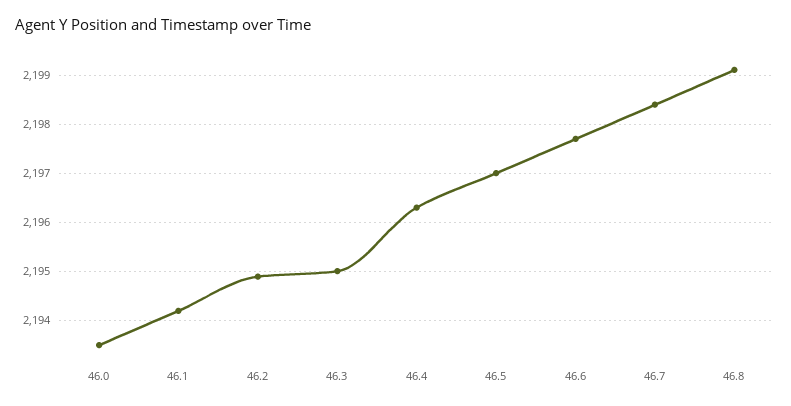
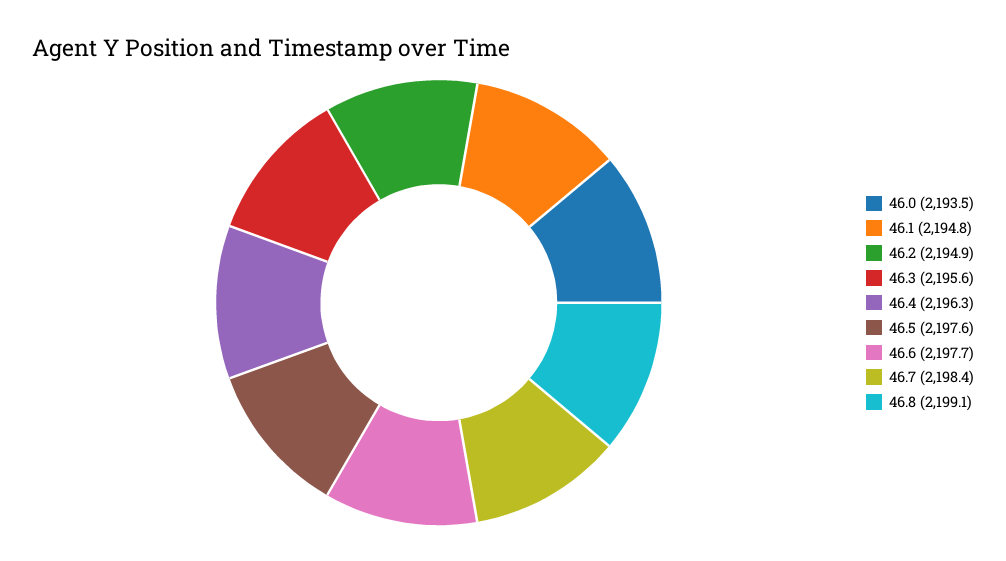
  {
    "46.0": 2193.5,
-   "46.1": 2194.2,
+   "46.1": 2194.8,
    "46.2": 2194.9,
-   "46.3": 2195,
+   "46.3": 2195.6,
    "46.4": 2196.3,
-   "46.5": 2197,
+   "46.5": 2197.6,
    "46.6": 2197.7,
    "46.7": 2198.4,
    "46.8": 2199.1
  }

